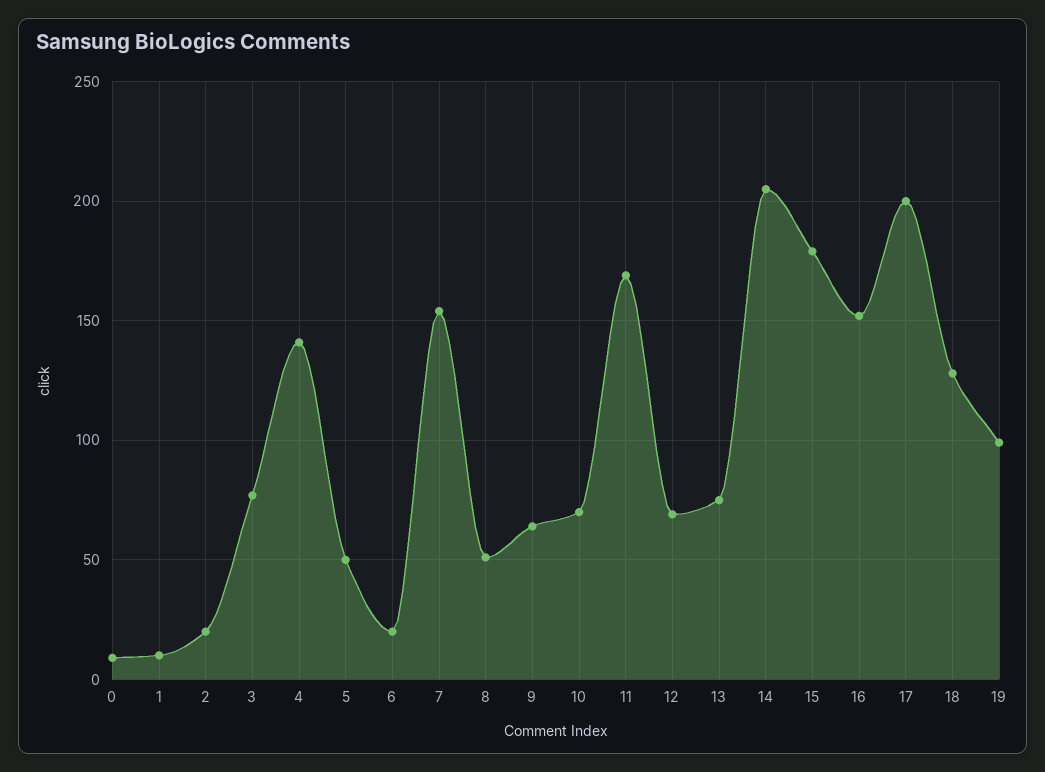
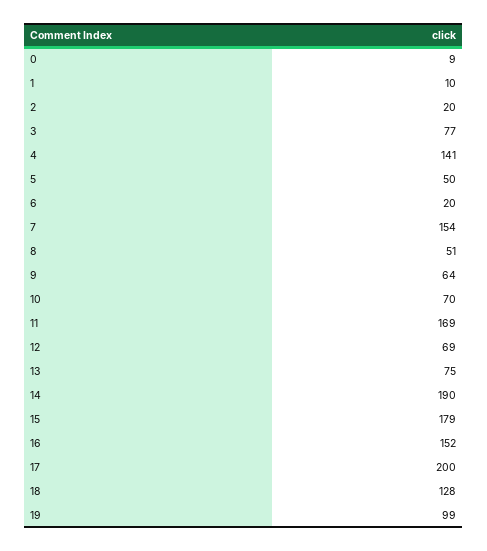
  {
    "0": 9,
    "1": 10,
    "2": 20,
    "3": 77,
    "4": 141,
    "5": 50,
    "6": 20,
    "7": 154,
    "8": 51,
    "9": 64,
    "10": 70,
    "11": 169,
    "12": 69,
    "13": 75,
-   "14": 205,
+   "14": 190,
    "15": 179,
    "16": 152,
    "17": 200,
    "18": 128,
    "19": 99
  }

